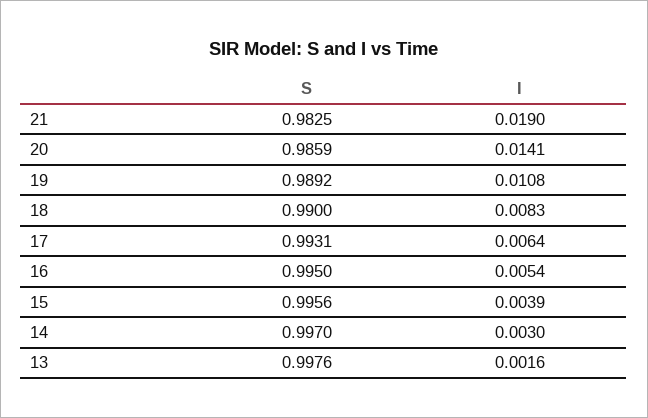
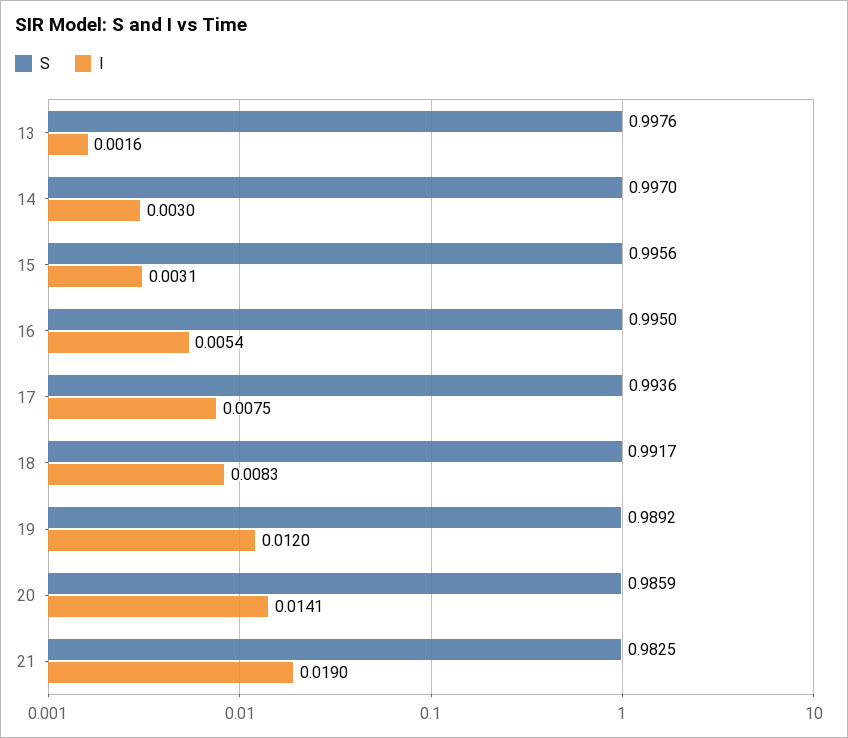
  {
    "S": {
      "21": 0.9825,
      "20": 0.9859,
      "19": 0.9892,
-     "18": 0.99,
+     "18": 0.9917,
-     "17": 0.9931,
+     "17": 0.9936,
      "16": 0.995,
      "15": 0.9956,
      "14": 0.997,
      "13": 0.9976
    },
    "I": {
      "21": 0.019,
      "20": 0.0141,
-     "19": 0.0108,
+     "19": 0.012,
      "18": 0.0083,
-     "17": 0.0064,
+     "17": 0.0075,
      "16": 0.0054,
-     "15": 0.0039,
+     "15": 0.0031,
      "14": 0.003,
      "13": 0.0016
    }
  }

